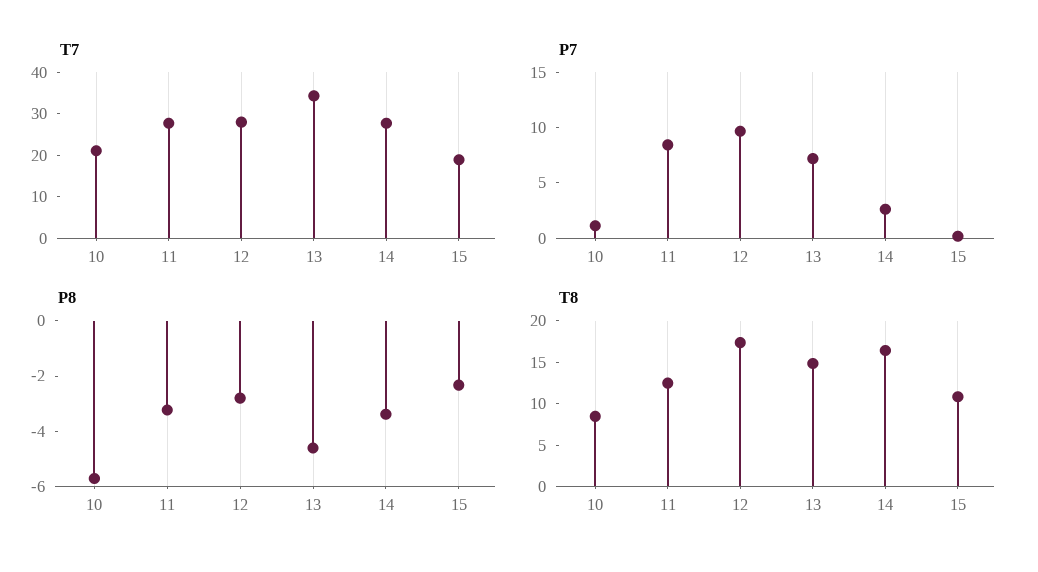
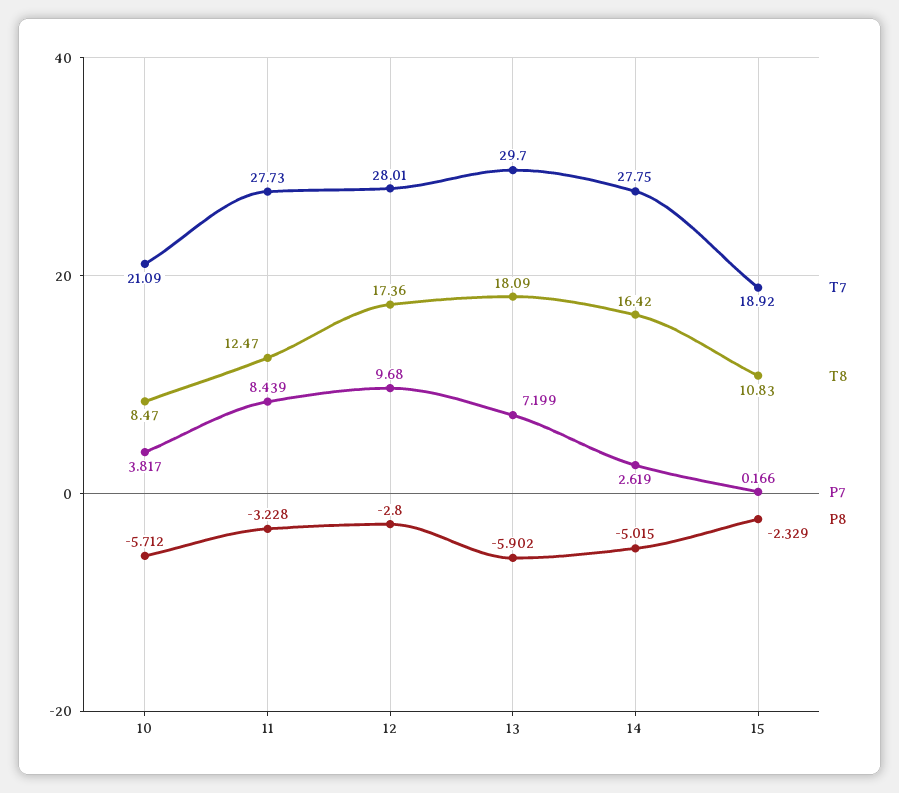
  {
    "T7": {
      "10": 21.09,
      "11": 27.73,
      "12": 28.01,
-     "13": 34,
+     "13": 29.7,
      "14": 27.75,
      "15": 18.92
    },
    "P7": {
-     "10": 1,
+     "10": 3.817,
      "11": 8.439,
      "12": 9.68,
      "13": 7.199,
      "14": 2.619,
      "15": 0.166
    },
    "P8": {
      "10": -5.712,
      "11": -3.228,
      "12": -2.8,
-     "13": -4.5,
+     "13": -5.902,
-     "14": -3.5,
+     "14": -5.015,
      "15": -2.329
    },
    "T8": {
      "10": 8.47,
      "11": 12.47,
      "12": 17.36,
-     "13": 15,
+     "13": 18.09,
      "14": 16.42,
      "15": 10.83
    }
  }

